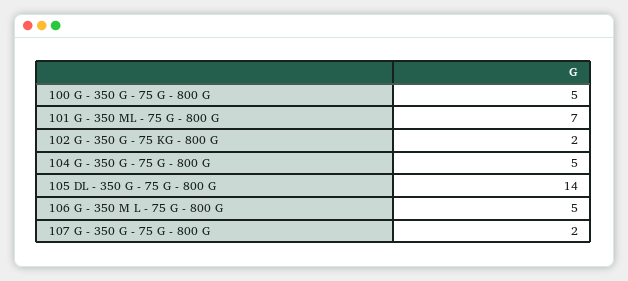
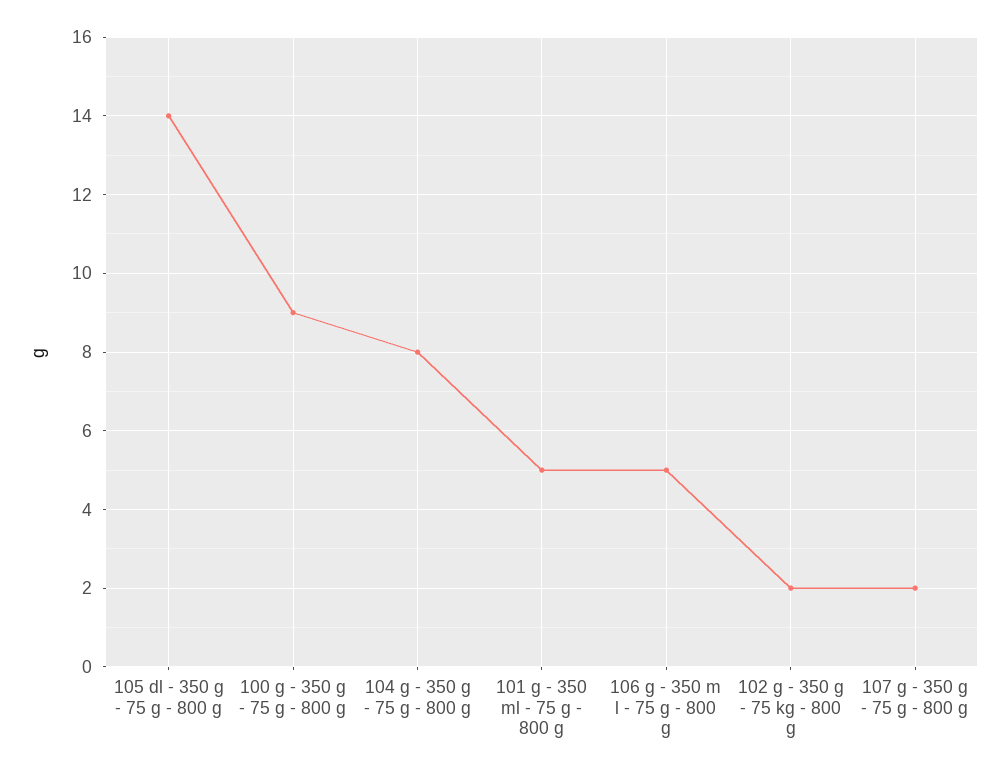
  {
-   "100 G - 350 G - 75 G - 800 G": 5,
+   "100 G - 350 G - 75 G - 800 G": 9,
-   "101 G - 350 ML - 75 G - 800 G": 7,
+   "101 G - 350 ML - 75 G - 800 G": 5,
    "102 G - 350 G - 75 KG - 800 G": 2,
-   "104 G - 350 G - 75 G - 800 G": 5,
+   "104 G - 350 G - 75 G - 800 G": 8,
    "105 DL - 350 G - 75 G - 800 G": 14,
    "106 G - 350 M L - 75 G - 800 G": 5,
    "107 G - 350 G - 75 G - 800 G": 2
  }

